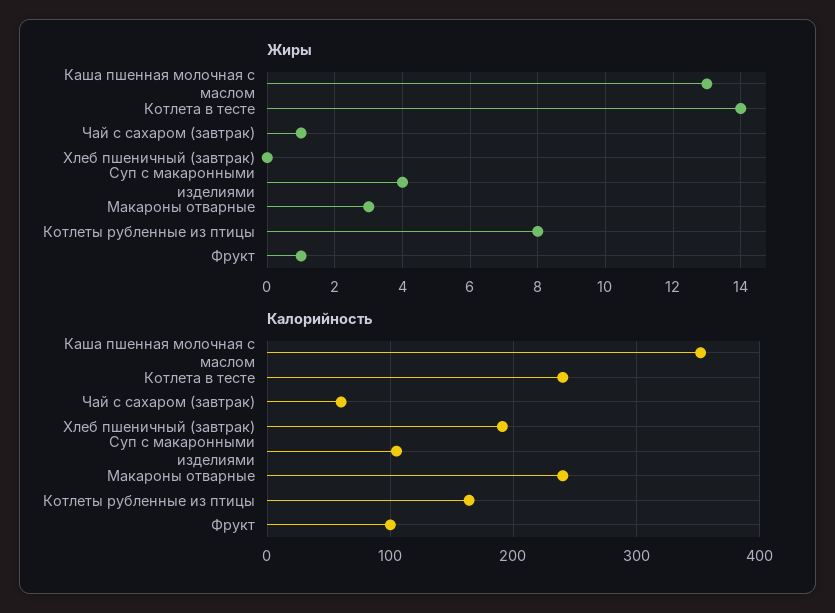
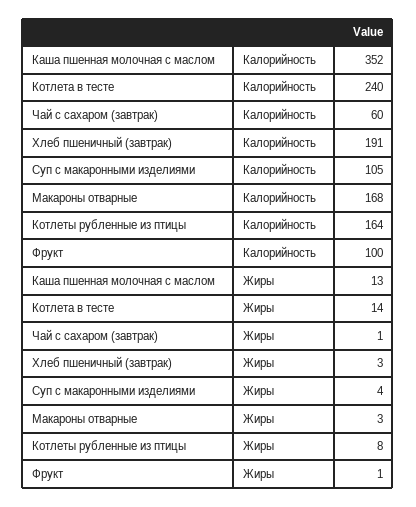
  {
    "Жиры": {
      "Каша пшенная молочная с маслом": 13,
      "Котлета в тесте": 14,
      "Чай с сахаром (завтрак)": 1,
-     "Хлеб пшеничный (завтрак)": 0,
+     "Хлеб пшеничный (завтрак)": 3,
      "Суп с макаронными изделиями": 4,
      "Макароны отварные": 3,
      "Котлеты рубленные из птицы": 8,
      "Фрукт": 1
    },
    "Калорийность": {
      "Каша пшенная молочная с маслом": 352,
      "Котлета в тесте": 240,
      "Чай с сахаром (завтрак)": 60,
      "Хлеб пшеничный (завтрак)": 191,
      "Суп с макаронными изделиями": 105,
-     "Макароны отварные": 240,
+     "Макароны отварные": 168,
      "Котлеты рубленные из птицы": 164,
      "Фрукт": 100
    }
  }

